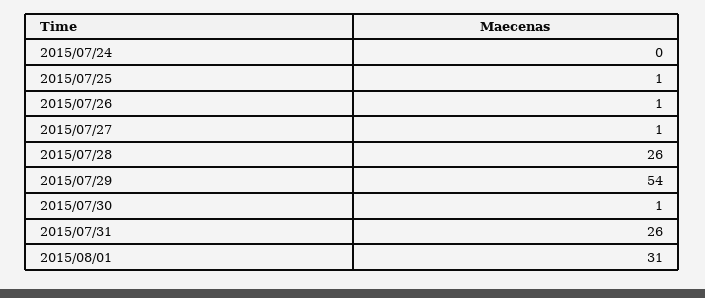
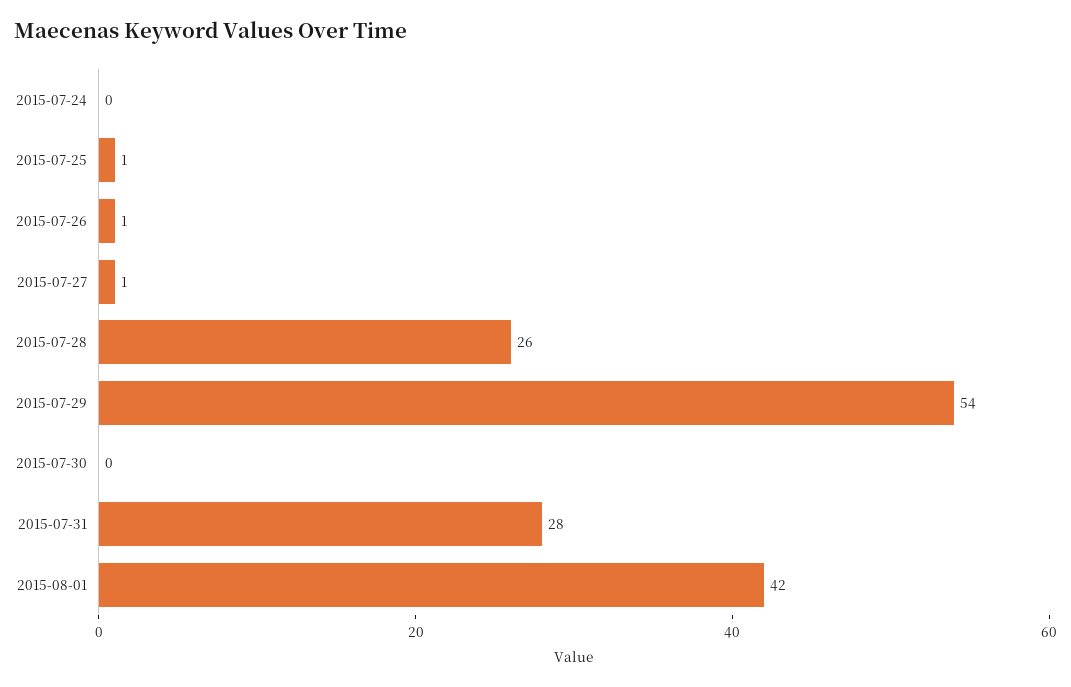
  {
    "2015/07/24": 0,
    "2015/07/25": 1,
    "2015/07/26": 1,
    "2015/07/27": 1,
    "2015/07/28": 26,
    "2015/07/29": 54,
-   "2015/07/30": 1,
+   "2015/07/30": 0,
-   "2015/07/31": 26,
+   "2015/07/31": 28,
-   "2015/08/01": 31
+   "2015/08/01": 42
  }

